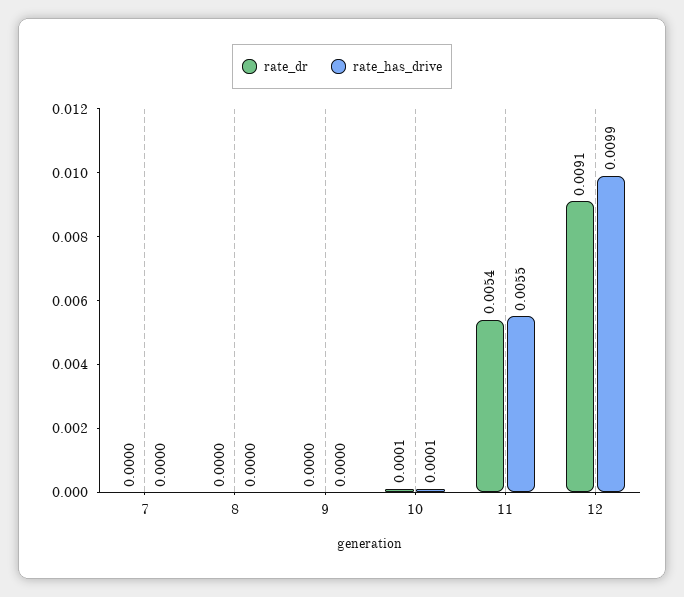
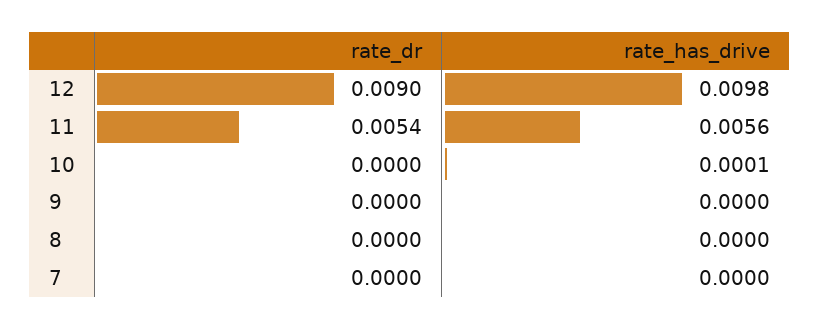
  {
    "rate_dr": {
      "7": 0,
      "8": 0,
      "9": 0,
-     "10": 0.0001,
+     "10": 0,
      "11": 0.0054,
-     "12": 0.0091
+     "12": 0.009
    },
    "rate_has_drive": {
      "7": 0,
      "8": 0,
      "9": 0,
      "10": 0.0001,
-     "11": 0.0055,
+     "11": 0.0056,
-     "12": 0.0099
+     "12": 0.0098
    }
  }

